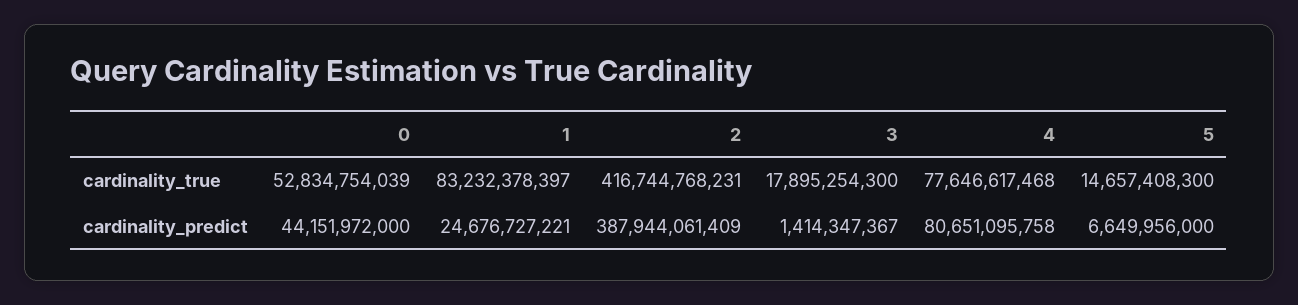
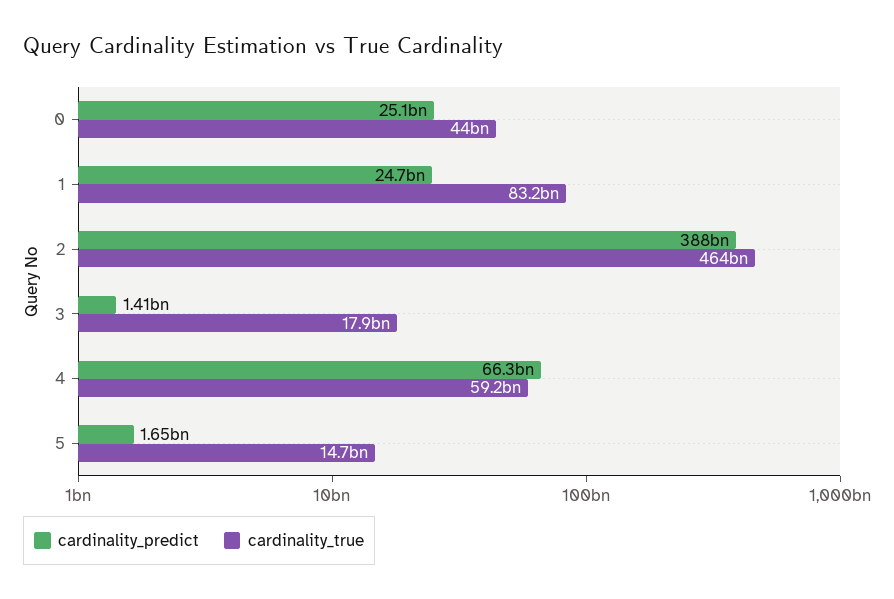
  {
    "cardinality_true": {
-     "0": 52834754039,
+     "0": 44000000000,
      "1": 83232378397,
-     "2": 416744768231,
+     "2": 464000000000,
      "3": 17895254300,
-     "4": 77646617468,
+     "4": 59200000000,
      "5": 14657408300
    },
    "cardinality_predict": {
-     "0": 44151972000,
+     "0": 25100000000,
      "1": 24676727221,
      "2": 387944061409,
      "3": 1414347367,
-     "4": 80651095758,
+     "4": 66300000000,
-     "5": 6649956000
+     "5": 1650000000
    }
  }

